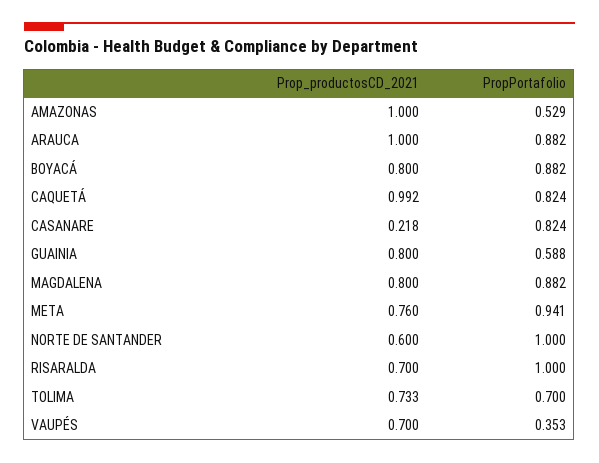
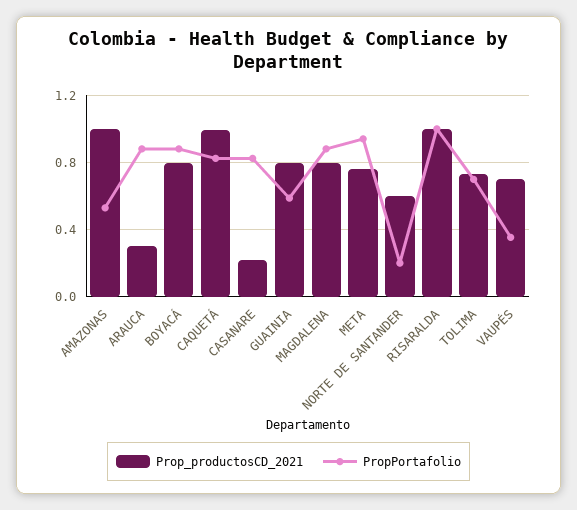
  {
    "Prop_productosCD_2021": {
      "AMAZONAS": 1,
-     "ARAUCA": 1,
+     "ARAUCA": 0.3,
      "BOYACÁ": 0.8,
      "CAQUETÁ": 0.992,
      "CASANARE": 0.218,
      "GUAINIA": 0.8,
      "MAGDALENA": 0.8,
      "META": 0.76,
      "NORTE DE SANTANDER": 0.6,
-     "RISARALDA": 0.7,
+     "RISARALDA": 1,
      "TOLIMA": 0.733,
      "VAUPÉS": 0.7
    },
    "PropPortafolio": {
      "AMAZONAS": 0.529,
      "ARAUCA": 0.882,
      "BOYACÁ": 0.882,
      "CAQUETÁ": 0.824,
      "CASANARE": 0.824,
      "GUAINIA": 0.588,
      "MAGDALENA": 0.882,
      "META": 0.941,
-     "NORTE DE SANTANDER": 1,
+     "NORTE DE SANTANDER": 0.2,
      "RISARALDA": 1,
      "TOLIMA": 0.7,
      "VAUPÉS": 0.353
    }
  }

